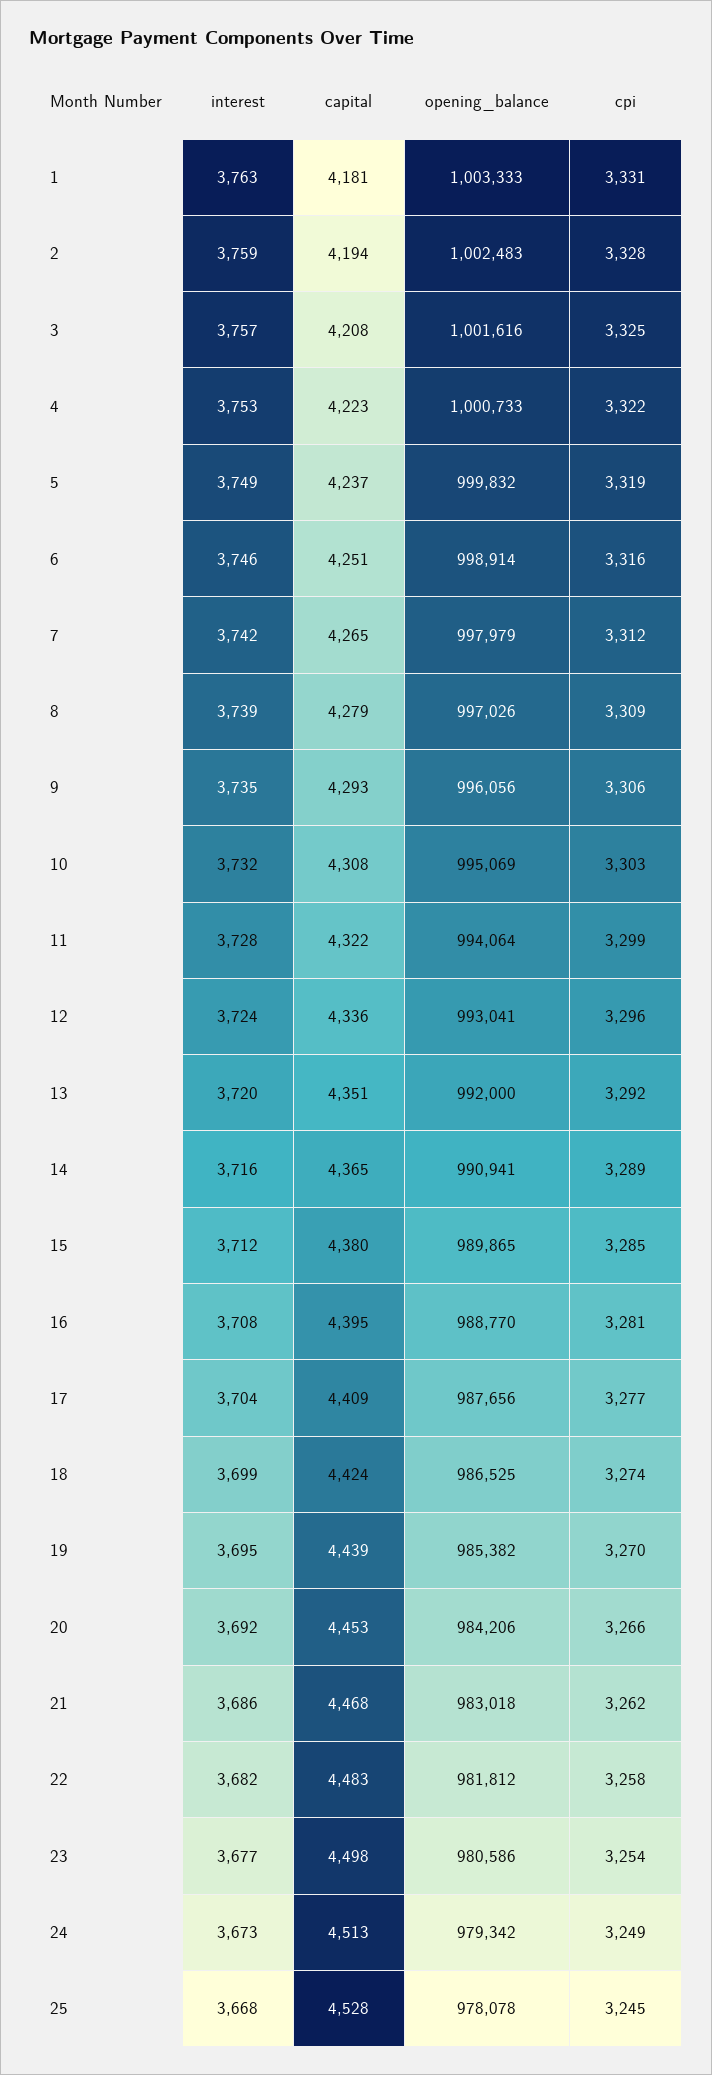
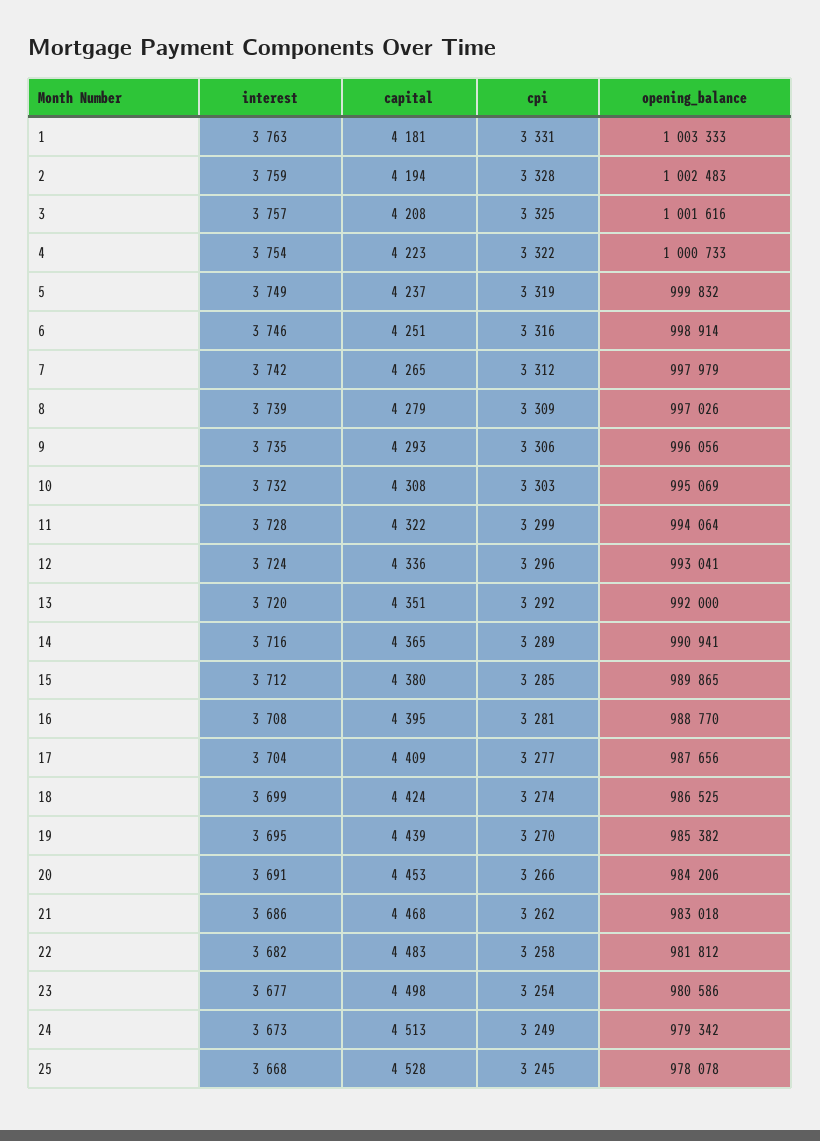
  {
    "interest": {
      "1": 3763,
      "2": 3759,
      "3": 3757,
-     "4": 3753,
+     "4": 3754,
      "5": 3749,
      "6": 3746,
      "7": 3742,
      "8": 3739,
      "9": 3735,
      "10": 3732,
      "11": 3728,
      "12": 3724,
      "13": 3720,
      "14": 3716,
      "15": 3712,
      "16": 3708,
      "17": 3704,
      "18": 3699,
      "19": 3695,
-     "20": 3692,
+     "20": 3691,
      "21": 3686,
      "22": 3682,
      "23": 3677,
      "24": 3673,
      "25": 3668
    },
    "capital": {
      "1": 4181,
      "2": 4194,
      "3": 4208,
      "4": 4223,
      "5": 4237,
      "6": 4251,
      "7": 4265,
      "8": 4279,
      "9": 4293,
      "10": 4308,
      "11": 4322,
      "12": 4336,
      "13": 4351,
      "14": 4365,
      "15": 4380,
      "16": 4395,
      "17": 4409,
      "18": 4424,
      "19": 4439,
      "20": 4453,
      "21": 4468,
      "22": 4483,
      "23": 4498,
      "24": 4513,
      "25": 4528
    },
    "opening_balance": {
      "1": 1003333,
      "2": 1002483,
      "3": 1001616,
      "4": 1000733,
      "5": 999832,
      "6": 998914,
      "7": 997979,
      "8": 997026,
      "9": 996056,
      "10": 995069,
      "11": 994064,
      "12": 993041,
      "13": 992000,
      "14": 990941,
      "15": 989865,
      "16": 988770,
      "17": 987656,
      "18": 986525,
      "19": 985382,
      "20": 984206,
      "21": 983018,
      "22": 981812,
      "23": 980586,
      "24": 979342,
      "25": 978078
    },
    "cpi": {
      "1": 3331,
      "2": 3328,
      "3": 3325,
      "4": 3322,
      "5": 3319,
      "6": 3316,
      "7": 3312,
      "8": 3309,
      "9": 3306,
      "10": 3303,
      "11": 3299,
      "12": 3296,
      "13": 3292,
      "14": 3289,
      "15": 3285,
      "16": 3281,
      "17": 3277,
      "18": 3274,
      "19": 3270,
      "20": 3266,
      "21": 3262,
      "22": 3258,
      "23": 3254,
      "24": 3249,
      "25": 3245
    }
  }

